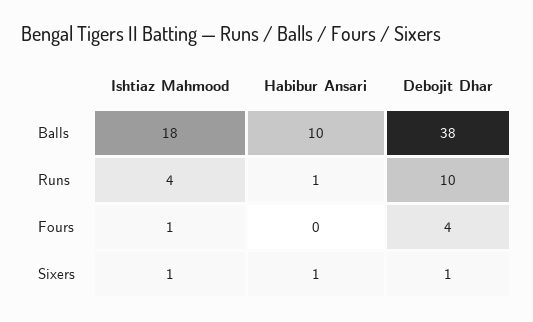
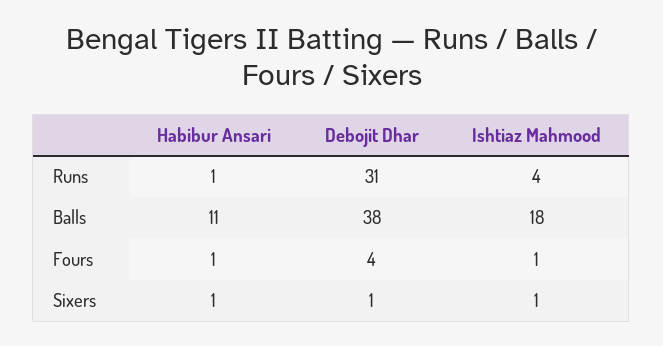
  {
    "Ishtiaz Mahmood": {
      "Balls": 18,
      "Runs": 4,
      "Fours": 1,
      "Sixers": 1
    },
    "Habibur Ansari": {
-     "Balls": 10,
+     "Balls": 11,
      "Runs": 1,
-     "Fours": 0,
+     "Fours": 1,
      "Sixers": 1
    },
    "Debojit Dhar": {
      "Balls": 38,
-     "Runs": 10,
+     "Runs": 31,
      "Fours": 4,
      "Sixers": 1
    }
  }

